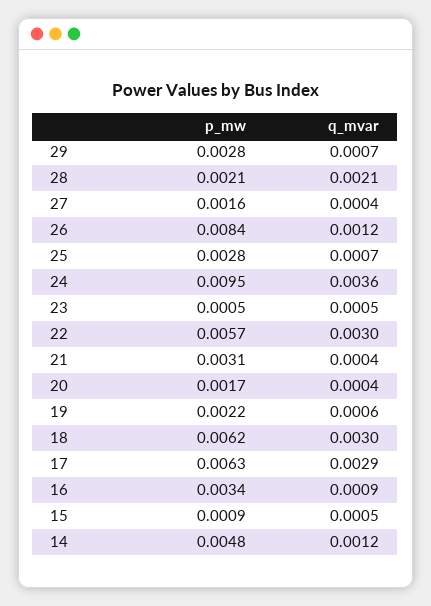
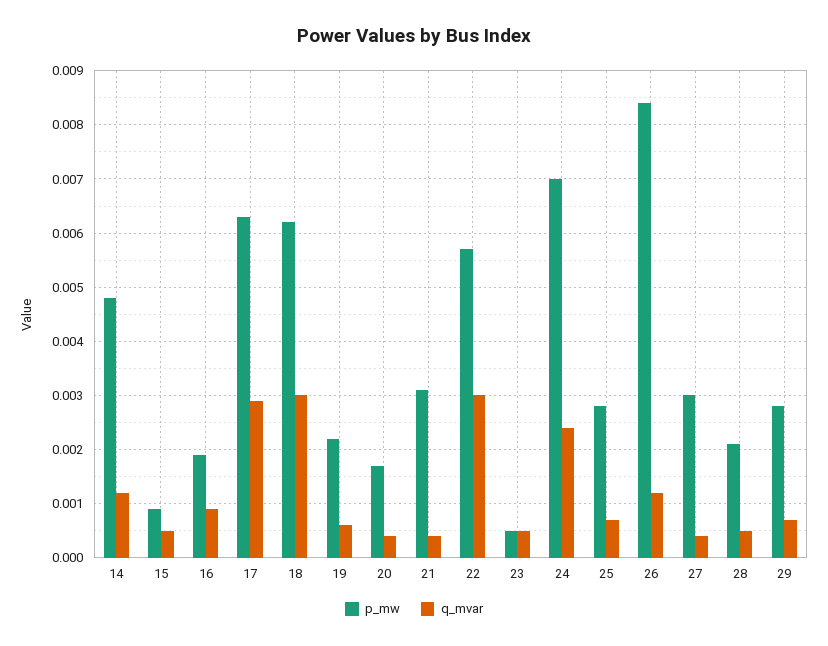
  {
    "p_mw": {
      "29": 0.0028,
      "28": 0.0021,
-     "27": 0.0016,
+     "27": 0.003,
      "26": 0.0084,
      "25": 0.0028,
-     "24": 0.0095,
+     "24": 0.007,
      "23": 0.0005,
      "22": 0.0057,
      "21": 0.0031,
      "20": 0.0017,
      "19": 0.0022,
      "18": 0.0062,
      "17": 0.0063,
-     "16": 0.0034,
+     "16": 0.002,
      "15": 0.0009,
      "14": 0.0048
    },
    "q_mvar": {
      "29": 0.0007,
-     "28": 0.0021,
+     "28": 0.0005,
      "27": 0.0004,
      "26": 0.0012,
      "25": 0.0007,
-     "24": 0.0036,
+     "24": 0.0025,
      "23": 0.0005,
      "22": 0.003,
      "21": 0.0004,
      "20": 0.0004,
      "19": 0.0006,
      "18": 0.003,
      "17": 0.0029,
      "16": 0.0009,
      "15": 0.0005,
      "14": 0.0012
    }
  }

